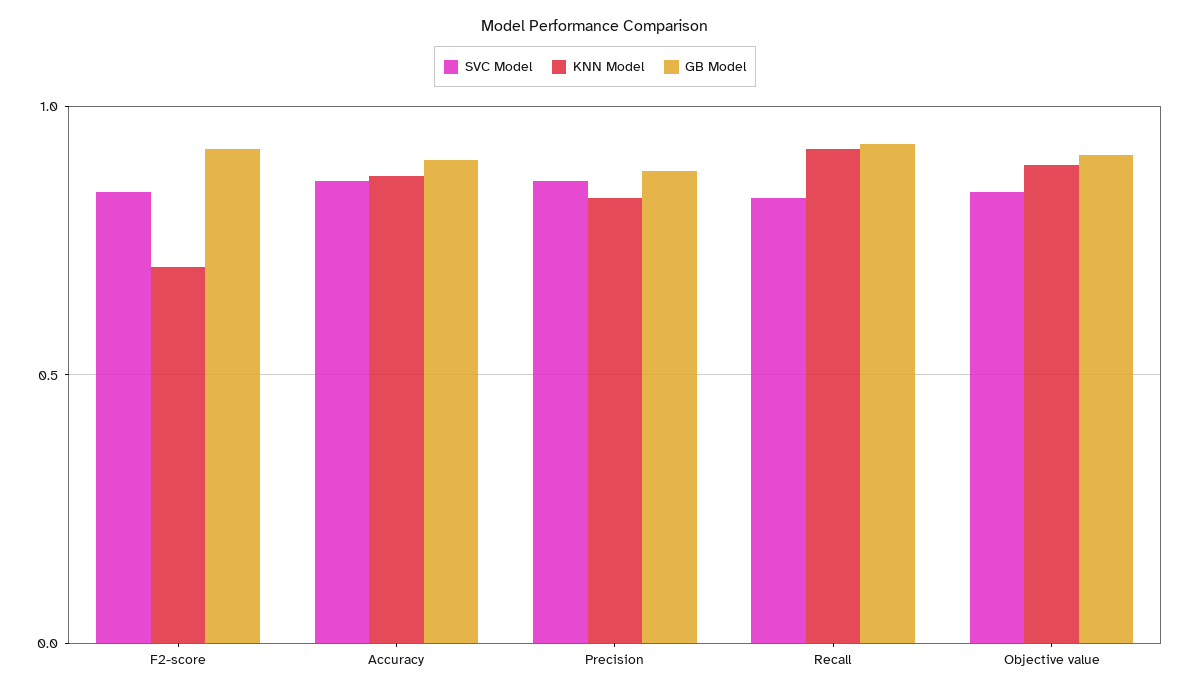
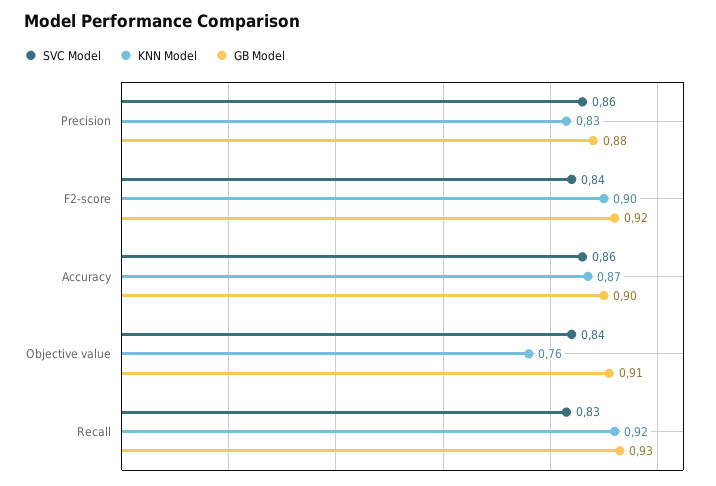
  {
    "SVC Model": {
      "F2-score": 0.84,
      "Accuracy": 0.86,
      "Precision": 0.86,
      "Recall": 0.83,
      "Objective value": 0.84
    },
    "KNN Model": {
-     "F2-score": 0.7,
+     "F2-score": 0.9,
      "Accuracy": 0.87,
      "Precision": 0.83,
      "Recall": 0.92,
-     "Objective value": 0.9
+     "Objective value": 0.76
    },
    "GB Model": {
      "F2-score": 0.92,
      "Accuracy": 0.9,
      "Precision": 0.88,
      "Recall": 0.93,
      "Objective value": 0.91
    }
  }

